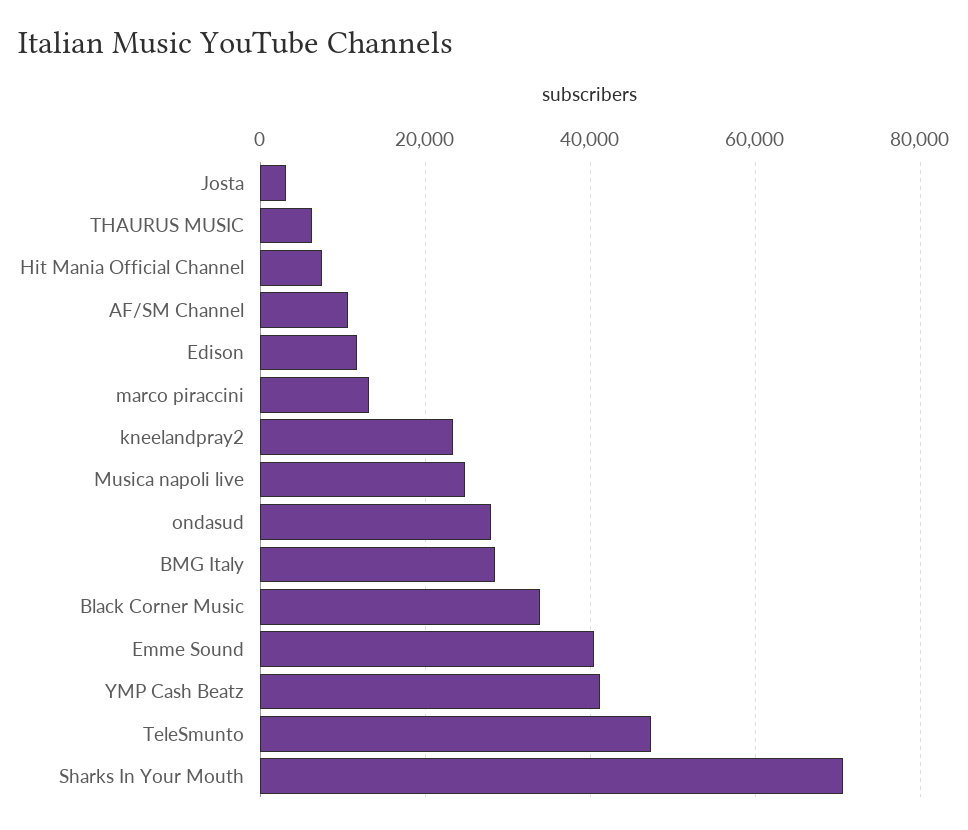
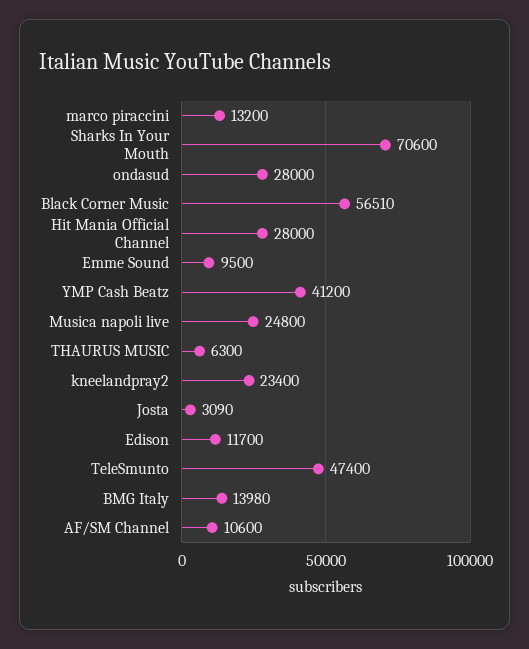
  {
    "Josta": 3090,
    "THAURUS MUSIC": 6300,
-   "Hit Mania Official Channel": 8000,
+   "Hit Mania Official Channel": 28000,
    "AF/SM Channel": 10600,
    "Edison": 11700,
    "marco piraccini": 13200,
    "kneelandpray2": 23400,
    "Musica napoli live": 24800,
    "ondasud": 28000,
-   "BMG Italy": 28000,
+   "BMG Italy": 13980,
-   "Black Corner Music": 34000,
+   "Black Corner Music": 56510,
-   "Emme Sound": 40000,
+   "Emme Sound": 9500,
    "YMP Cash Beatz": 41200,
    "TeleSmunto": 47400,
    "Sharks In Your Mouth": 70600
  }

